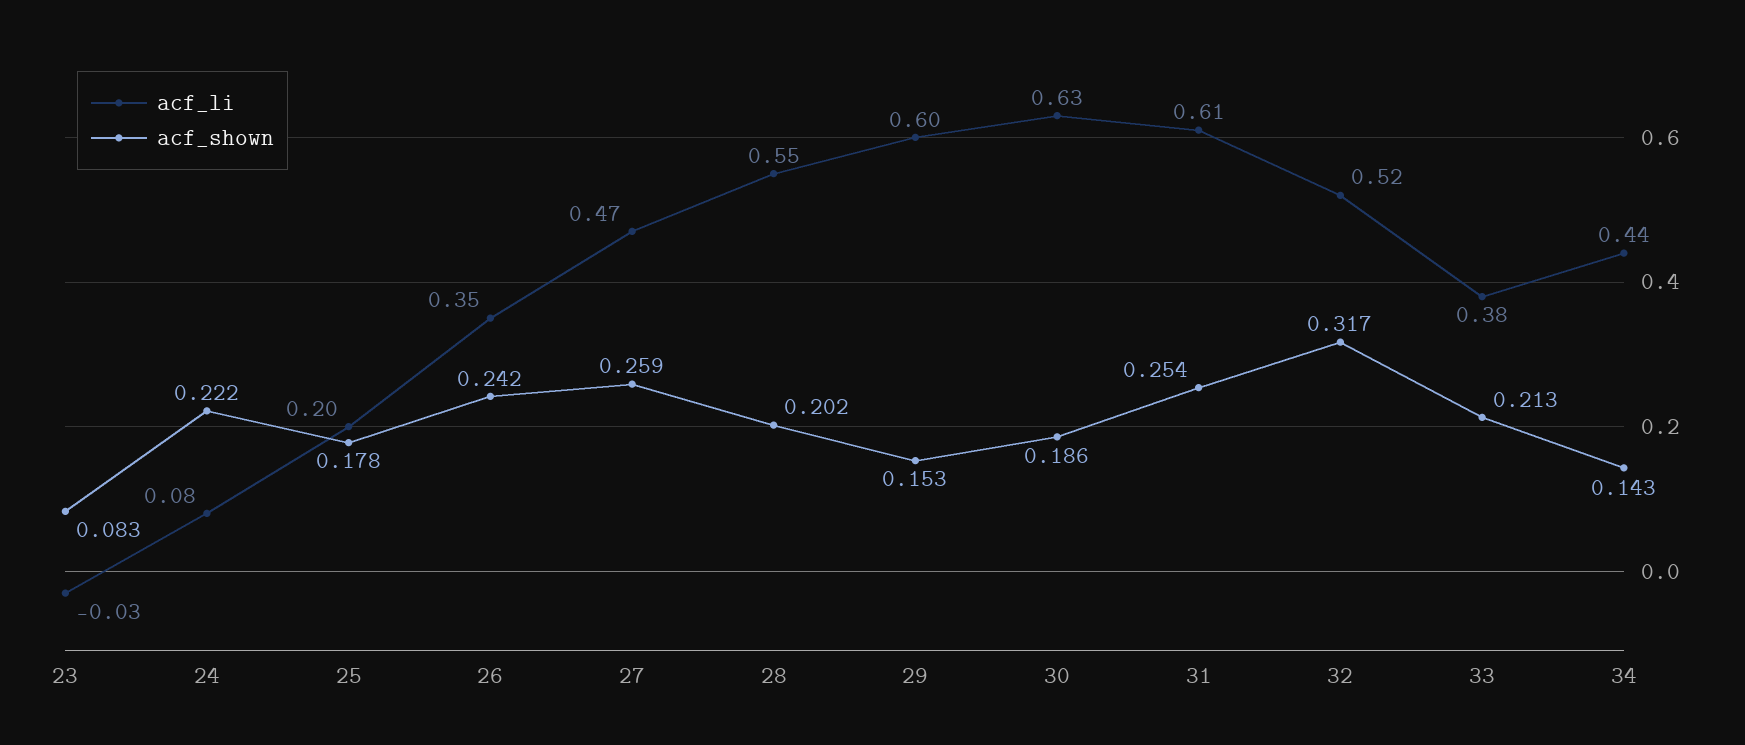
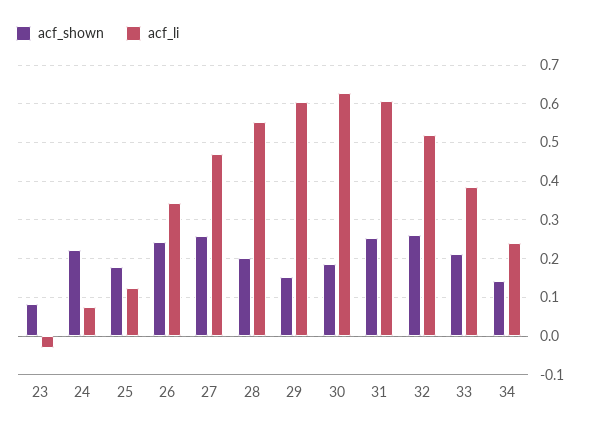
  {
    "acf_li": {
      "23": -0.03,
      "24": 0.08,
-     "25": 0.2,
+     "25": 0.12,
      "26": 0.35,
      "27": 0.47,
      "28": 0.55,
      "29": 0.6,
      "30": 0.63,
      "31": 0.61,
      "32": 0.52,
      "33": 0.38,
-     "34": 0.44
+     "34": 0.24
    },
    "acf_shown": {
      "23": 0.083,
      "24": 0.222,
      "25": 0.178,
      "26": 0.242,
      "27": 0.259,
      "28": 0.202,
      "29": 0.153,
      "30": 0.186,
      "31": 0.254,
-     "32": 0.317,
+     "32": 0.26,
      "33": 0.213,
      "34": 0.143
    }
  }

